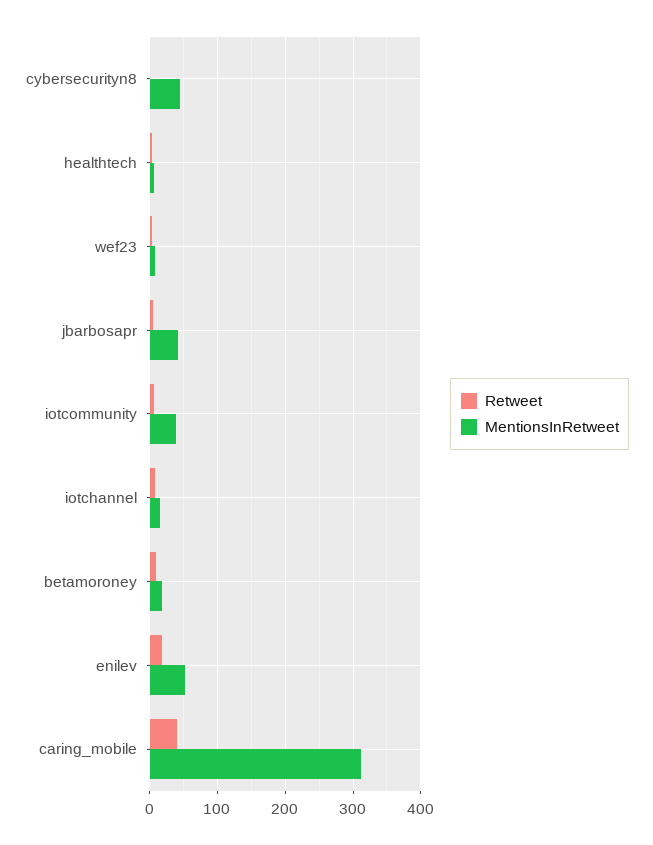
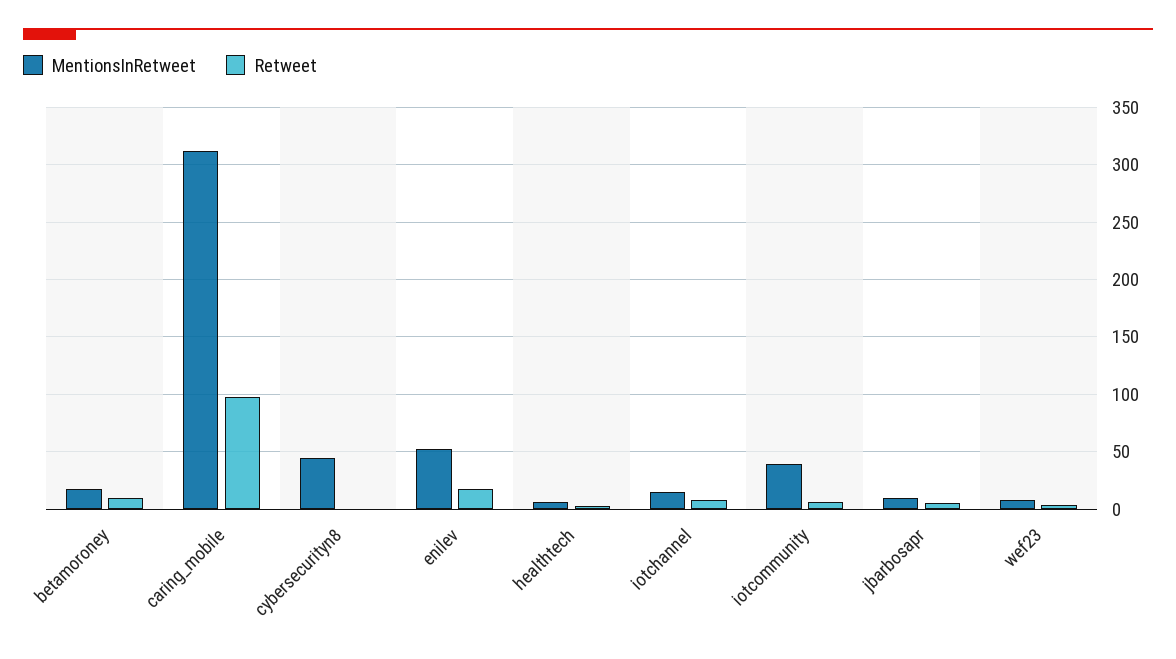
  {
    "Retweet": {
      "cybersecurityn8": 0,
      "healthtech": 0,
      "wef23": 0,
      "jbarbosapr": 10,
      "iotcommunity": 10,
      "iotchannel": 10,
      "betamoroney": 10,
      "enilev": 20,
-     "caring_mobile": 40
+     "caring_mobile": 100
    },
    "MentionsInRetweet": {
      "cybersecurityn8": 50,
      "healthtech": 10,
      "wef23": 10,
-     "jbarbosapr": 40,
+     "jbarbosapr": 10,
      "iotcommunity": 40,
      "iotchannel": 20,
      "betamoroney": 20,
      "enilev": 50,
      "caring_mobile": 310
    }
  }

